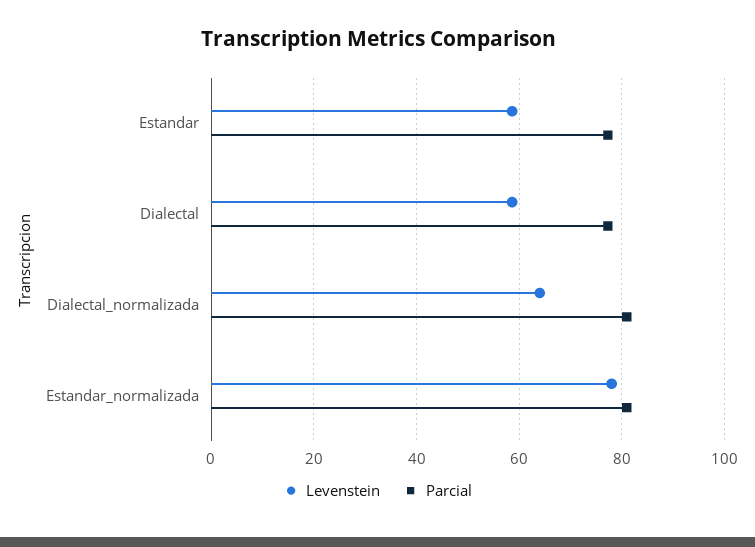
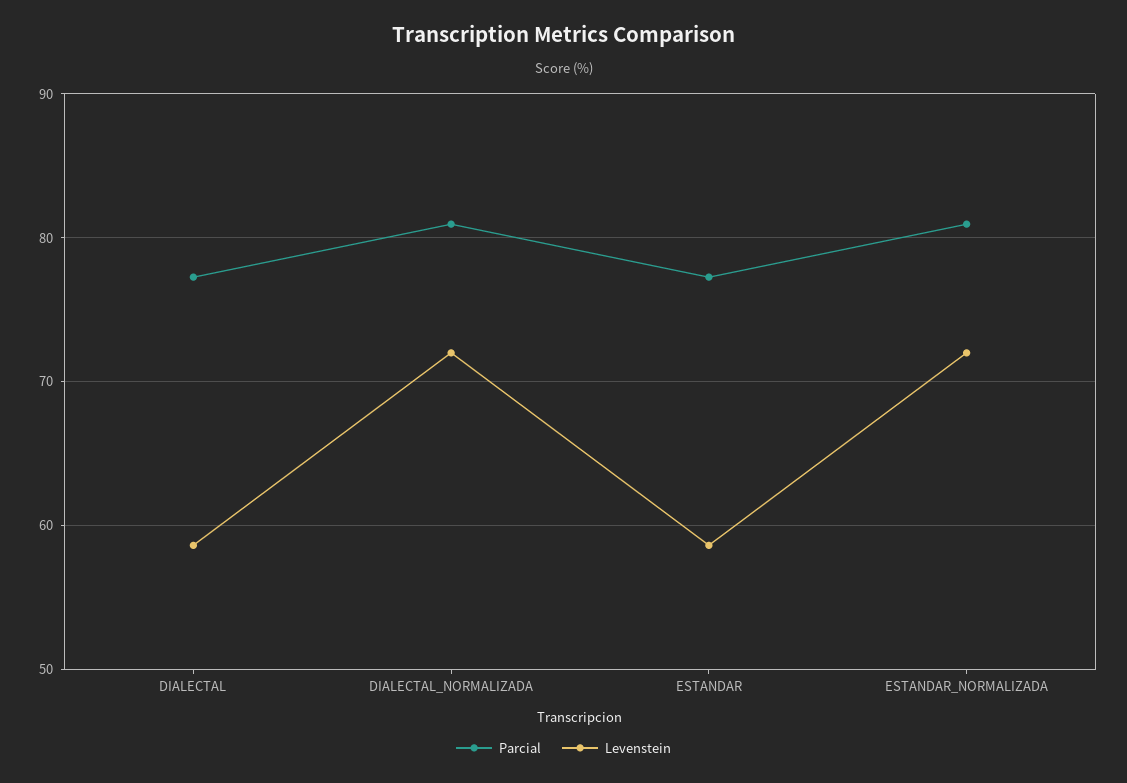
  {
    "Levenstein": {
      "Estandar": 59,
      "Dialectal": 59,
-     "Dialectal_normalizada": 64,
+     "Dialectal_normalizada": 72,
-     "Estandar_normalizada": 78
+     "Estandar_normalizada": 72
    },
    "Parcial": {
      "Estandar": 77,
      "Dialectal": 77,
      "Dialectal_normalizada": 81,
      "Estandar_normalizada": 81
    }
  }

